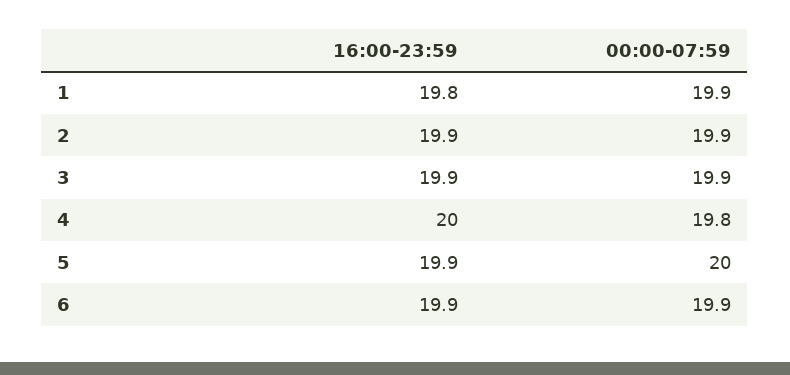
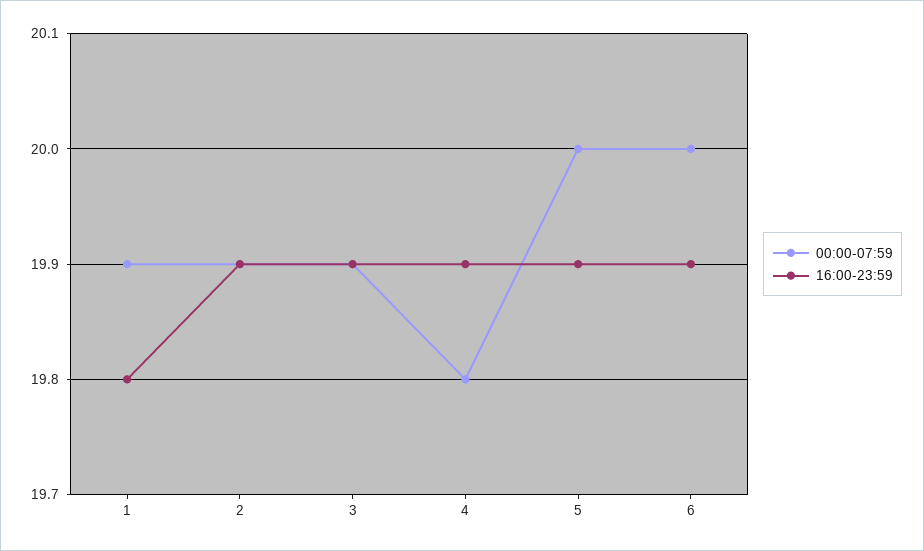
  {
    "16:00-23:59": {
      "1": 19.8,
      "2": 19.9,
      "3": 19.9,
-     "4": 20,
+     "4": 19.9,
      "5": 19.9,
      "6": 19.9
    },
    "00:00-07:59": {
      "1": 19.9,
      "2": 19.9,
      "3": 19.9,
      "4": 19.8,
      "5": 20,
-     "6": 19.9
+     "6": 20
    }
  }

